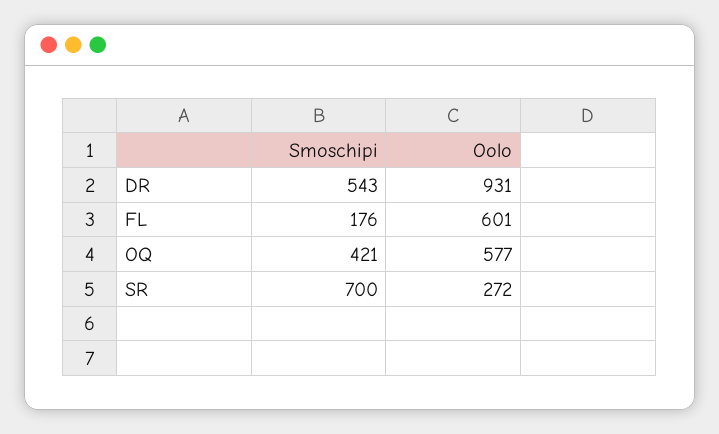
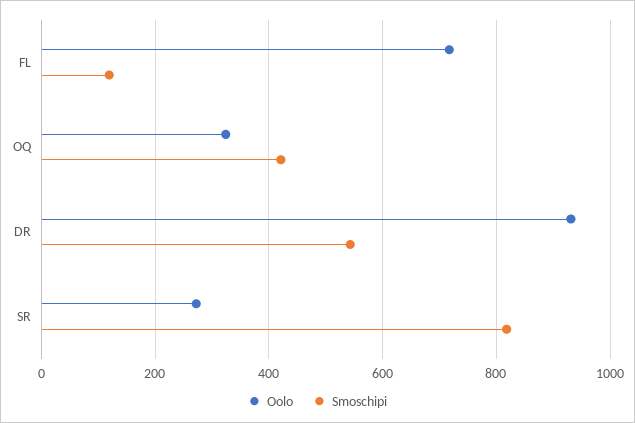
  {
    "Smoschipi": {
      "DR": 543,
-     "FL": 176,
+     "FL": 120,
      "OQ": 421,
-     "SR": 700
+     "SR": 820
    },
    "Oolo": {
      "DR": 931,
-     "FL": 601,
+     "FL": 720,
-     "OQ": 577,
+     "OQ": 320,
      "SR": 272
    }
  }

